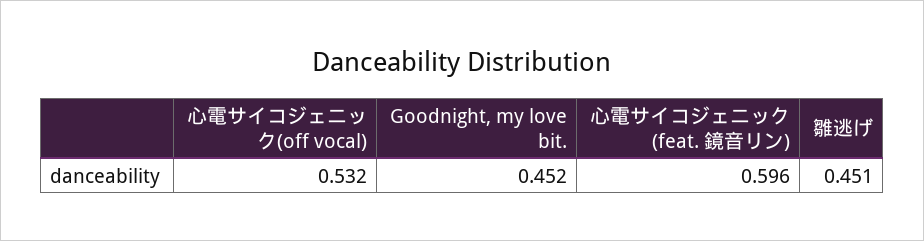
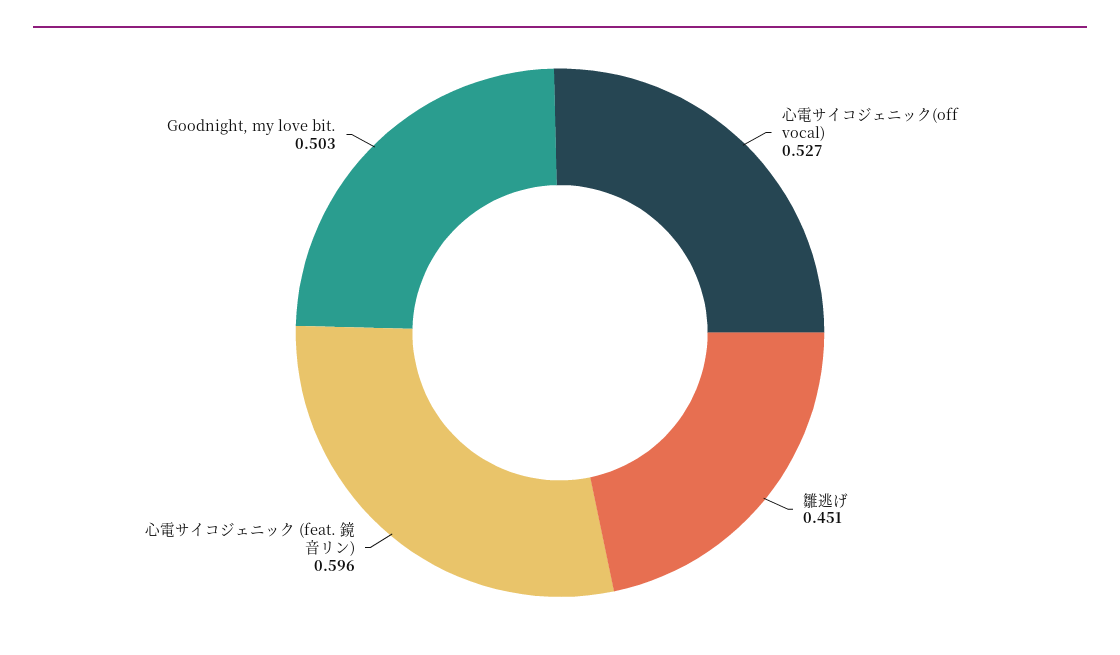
  {
-   "心電サイコジェニック(off vocal)": 0.532,
+   "心電サイコジェニック(off vocal)": 0.527,
-   "Goodnight, my love bit.": 0.452,
+   "Goodnight, my love bit.": 0.503,
    "心電サイコジェニック (feat. 鏡音リン)": 0.596,
    "雛逃げ": 0.451
  }

